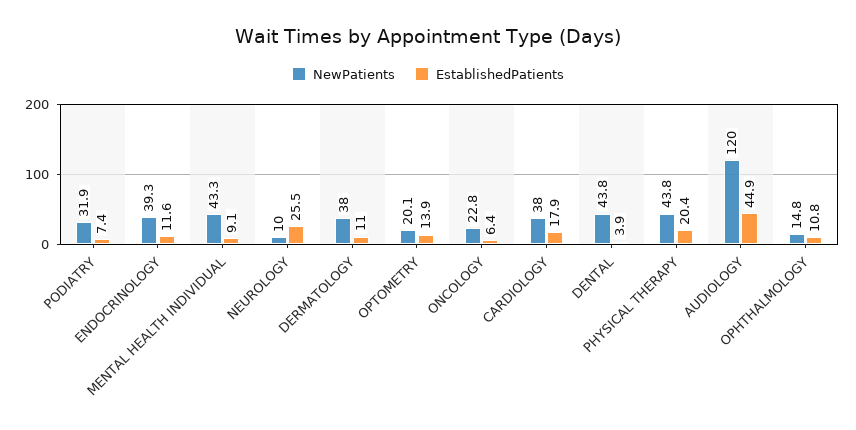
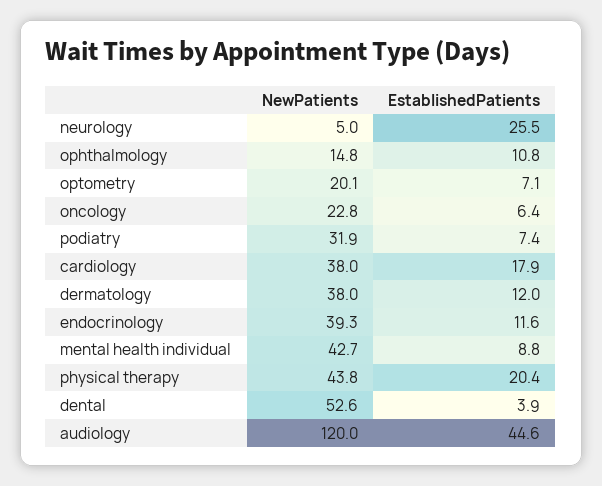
  {
    "NewPatients": {
      "PODIATRY": 31.9,
      "ENDOCRINOLOGY": 39.3,
-     "MENTAL HEALTH INDIVIDUAL": 43.3,
+     "MENTAL HEALTH INDIVIDUAL": 42.7,
-     "NEUROLOGY": 10,
+     "NEUROLOGY": 5,
      "DERMATOLOGY": 38,
      "OPTOMETRY": 20.1,
      "ONCOLOGY": 22.8,
      "CARDIOLOGY": 38,
-     "DENTAL": 43.8,
+     "DENTAL": 52.6,
      "PHYSICAL THERAPY": 43.8,
      "AUDIOLOGY": 120,
      "OPHTHALMOLOGY": 14.8
    },
    "EstablishedPatients": {
      "PODIATRY": 7.4,
      "ENDOCRINOLOGY": 11.6,
-     "MENTAL HEALTH INDIVIDUAL": 9.1,
+     "MENTAL HEALTH INDIVIDUAL": 8.8,
      "NEUROLOGY": 25.5,
-     "DERMATOLOGY": 11,
+     "DERMATOLOGY": 12,
-     "OPTOMETRY": 13.9,
+     "OPTOMETRY": 7.1,
      "ONCOLOGY": 6.4,
      "CARDIOLOGY": 17.9,
      "DENTAL": 3.9,
      "PHYSICAL THERAPY": 20.4,
-     "AUDIOLOGY": 44.9,
+     "AUDIOLOGY": 44.6,
      "OPHTHALMOLOGY": 10.8
    }
  }

